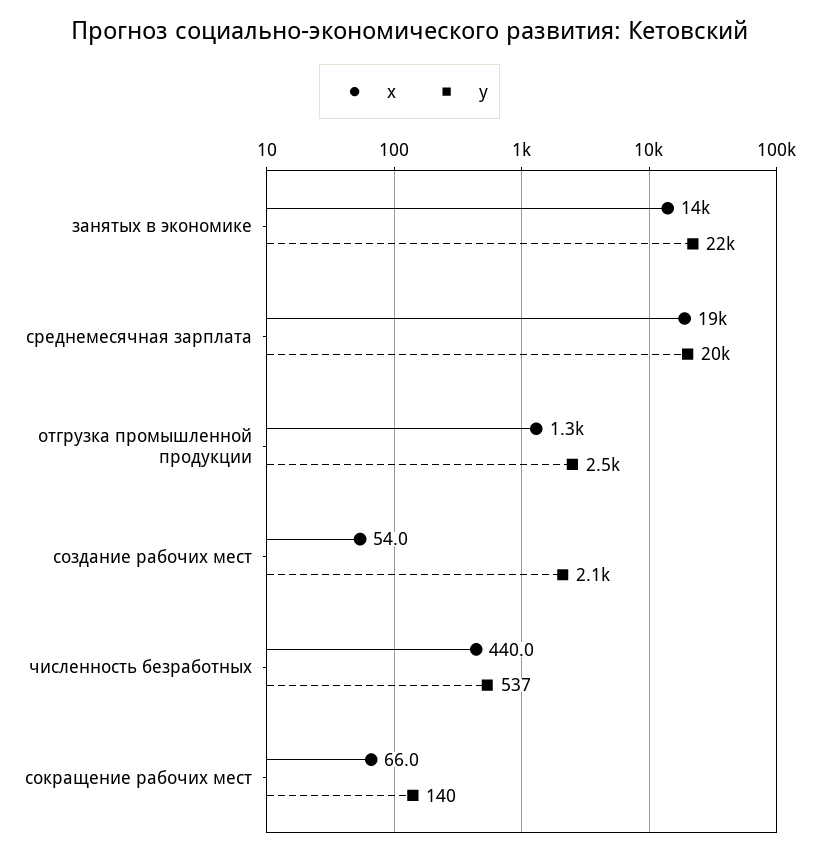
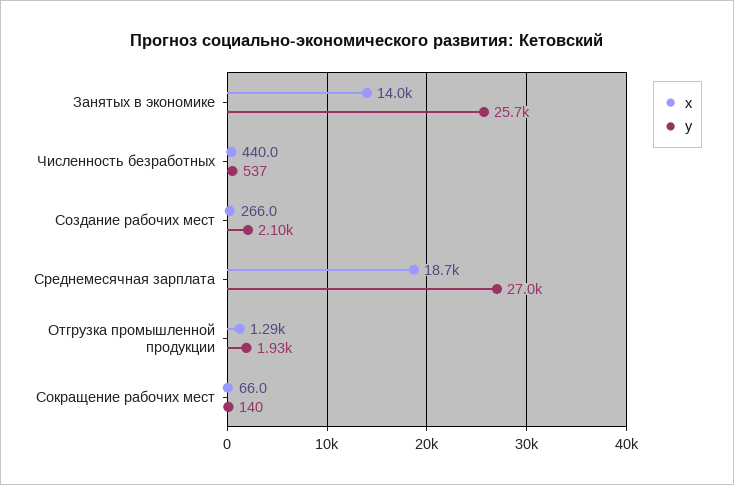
  {
    "x": {
      "занятых в экономике": 14000,
      "среднемесячная зарплата": 18700,
      "отгрузка промышленной продукции": 1290,
-     "создание рабочих мест": 54,
+     "создание рабочих мест": 266,
      "численность безработных": 440,
      "сокращение рабочих мест": 66
    },
    "y": {
-     "занятых в экономике": 22000,
+     "занятых в экономике": 25700,
-     "среднемесячная зарплата": 20000,
+     "среднемесячная зарплата": 27000,
-     "отгрузка промышленной продукции": 2500,
+     "отгрузка промышленной продукции": 1930,
      "создание рабочих мест": 2100,
      "численность безработных": 537,
      "сокращение рабочих мест": 140
    }
  }

